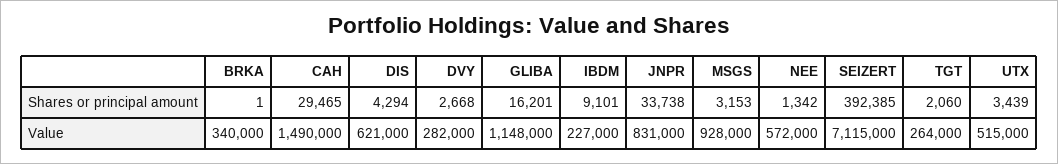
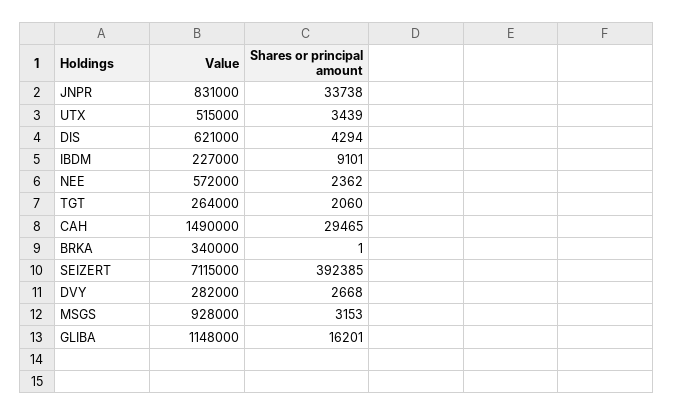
  {
    "BRKA": {
      "Shares or principal amount": 1,
      "Value": 340000
    },
    "CAH": {
      "Shares or principal amount": 29465,
      "Value": 1490000
    },
    "DIS": {
      "Shares or principal amount": 4294,
      "Value": 621000
    },
    "DVY": {
      "Shares or principal amount": 2668,
      "Value": 282000
    },
    "GLIBA": {
      "Shares or principal amount": 16201,
      "Value": 1148000
    },
    "IBDM": {
      "Shares or principal amount": 9101,
      "Value": 227000
    },
    "JNPR": {
      "Shares or principal amount": 33738,
      "Value": 831000
    },
    "MSGS": {
      "Shares or principal amount": 3153,
      "Value": 928000
    },
    "NEE": {
-     "Shares or principal amount": 1342,
+     "Shares or principal amount": 2362,
      "Value": 572000
    },
    "SEIZERT": {
      "Shares or principal amount": 392385,
      "Value": 7115000
    },
    "TGT": {
      "Shares or principal amount": 2060,
      "Value": 264000
    },
    "UTX": {
      "Shares or principal amount": 3439,
      "Value": 515000
    }
  }

